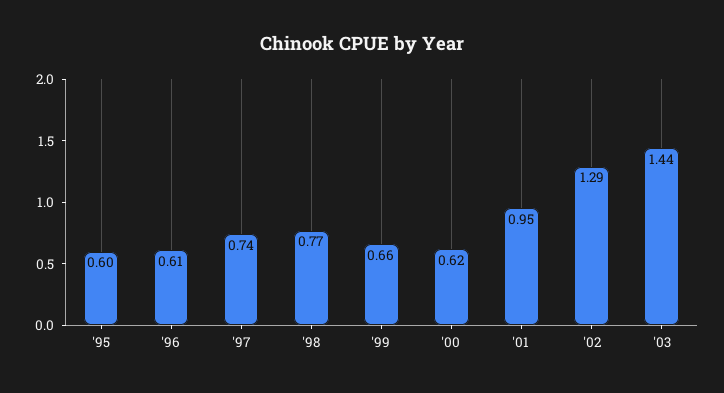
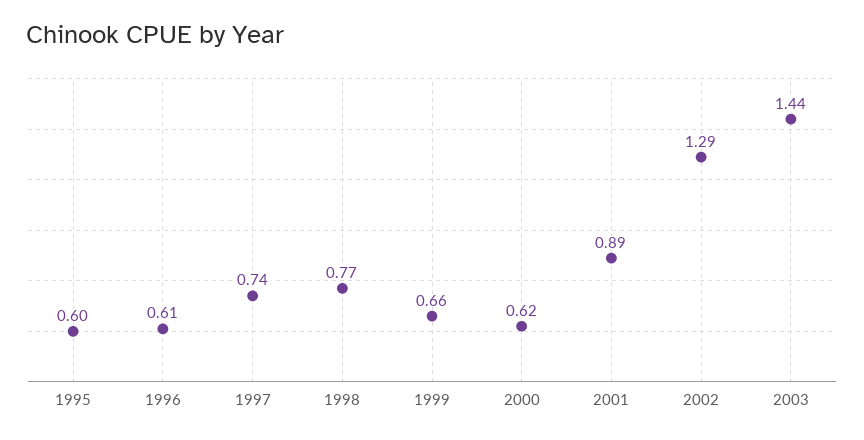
  {
    "'95": 0.6,
    "'96": 0.61,
    "'97": 0.74,
    "'98": 0.77,
    "'99": 0.66,
    "'00": 0.62,
-   "'01": 0.95,
+   "'01": 0.89,
    "'02": 1.29,
    "'03": 1.44
  }

